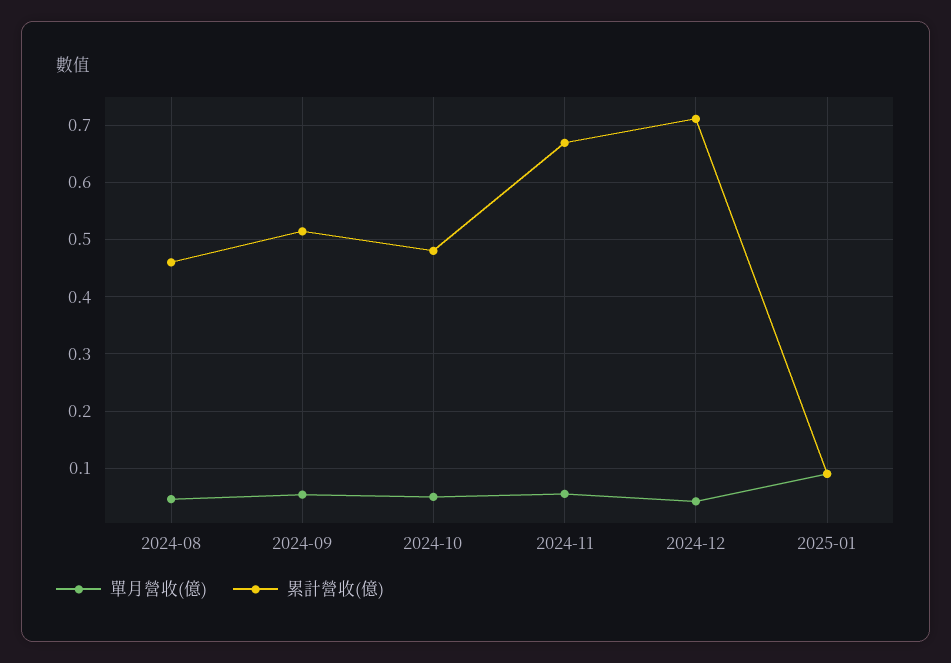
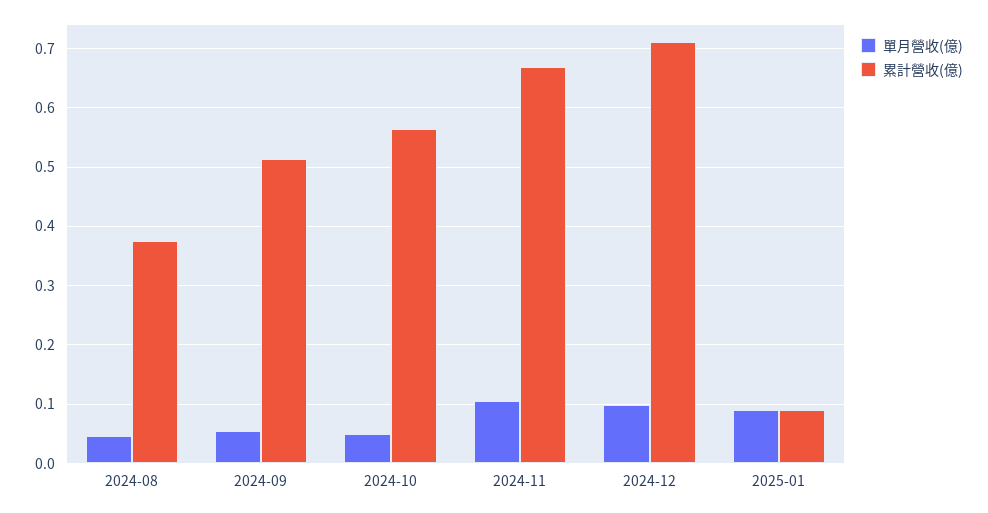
  {
    "單月營收(億)": {
      "2024-08": 0.04,
      "2024-09": 0.06,
      "2024-10": 0.06,
-     "2024-11": 0.06,
+     "2024-11": 0.1,
-     "2024-12": 0.04,
+     "2024-12": 0.1,
      "2025-01": 0.1
    },
    "累計營收(億)": {
-     "2024-08": 0.46,
+     "2024-08": 0.38,
      "2024-09": 0.52,
-     "2024-10": 0.48,
+     "2024-10": 0.56,
      "2024-11": 0.66,
      "2024-12": 0.72,
      "2025-01": 0.1
    }
  }

